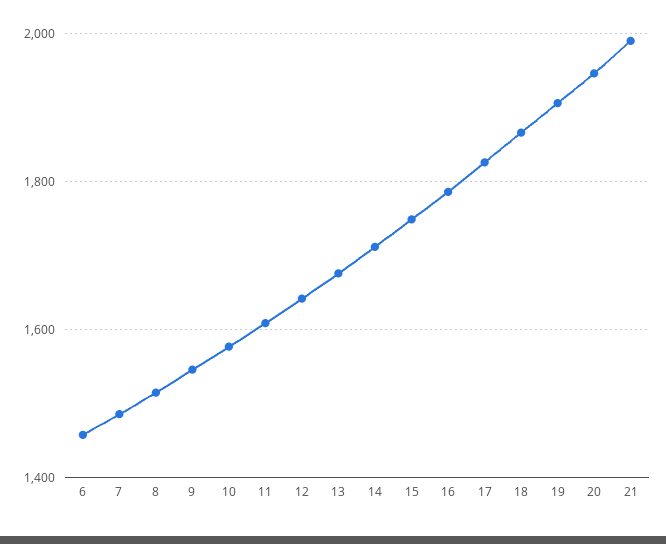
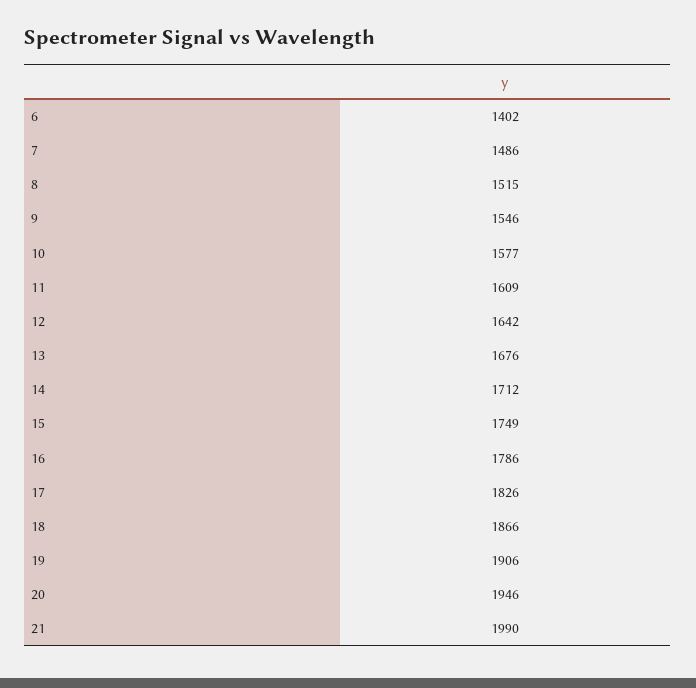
  {
-   "6": 1460,
+   "6": 1402,
    "7": 1486,
    "8": 1515,
    "9": 1546,
    "10": 1577,
    "11": 1609,
    "12": 1642,
    "13": 1676,
    "14": 1712,
    "15": 1749,
    "16": 1786,
    "17": 1826,
    "18": 1866,
    "19": 1906,
    "20": 1946,
    "21": 1990
  }

